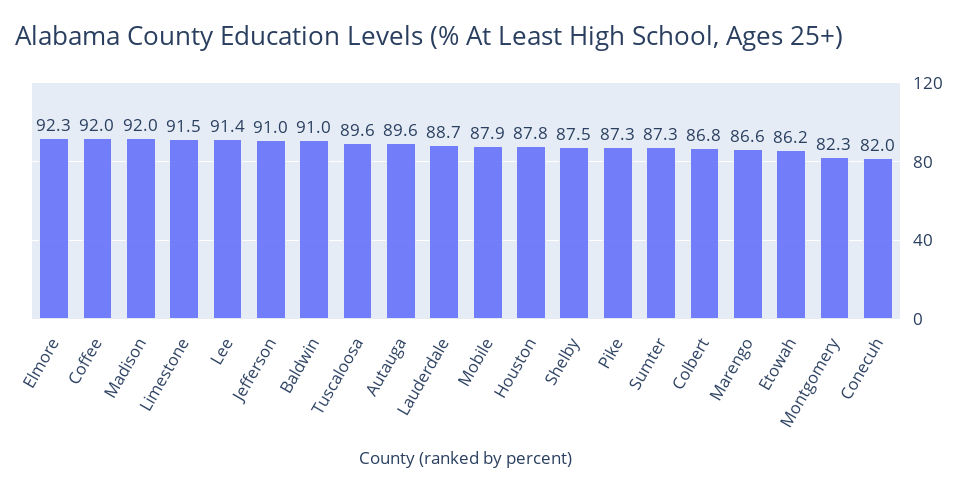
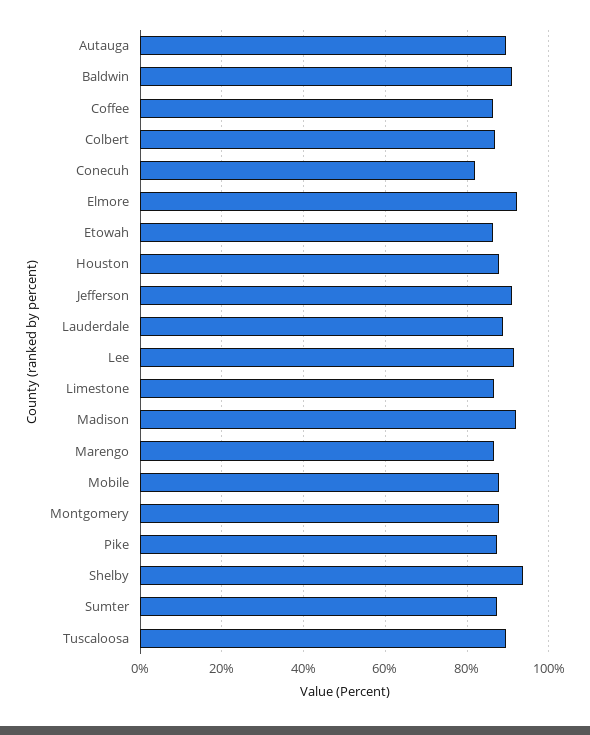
  {
    "Elmore": 92.3,
-   "Coffee": 92,
+   "Coffee": 86,
    "Madison": 92,
-   "Limestone": 91.5,
+   "Limestone": 86,
    "Lee": 91.4,
    "Jefferson": 91,
    "Baldwin": 91,
    "Tuscaloosa": 89.6,
    "Autauga": 89.6,
    "Lauderdale": 88.7,
    "Mobile": 87.9,
    "Houston": 87.8,
-   "Shelby": 87.5,
+   "Shelby": 94,
    "Pike": 87.3,
    "Sumter": 87.3,
    "Colbert": 86.8,
    "Marengo": 86.6,
    "Etowah": 86.2,
-   "Montgomery": 82.3,
+   "Montgomery": 88,
    "Conecuh": 82
  }

